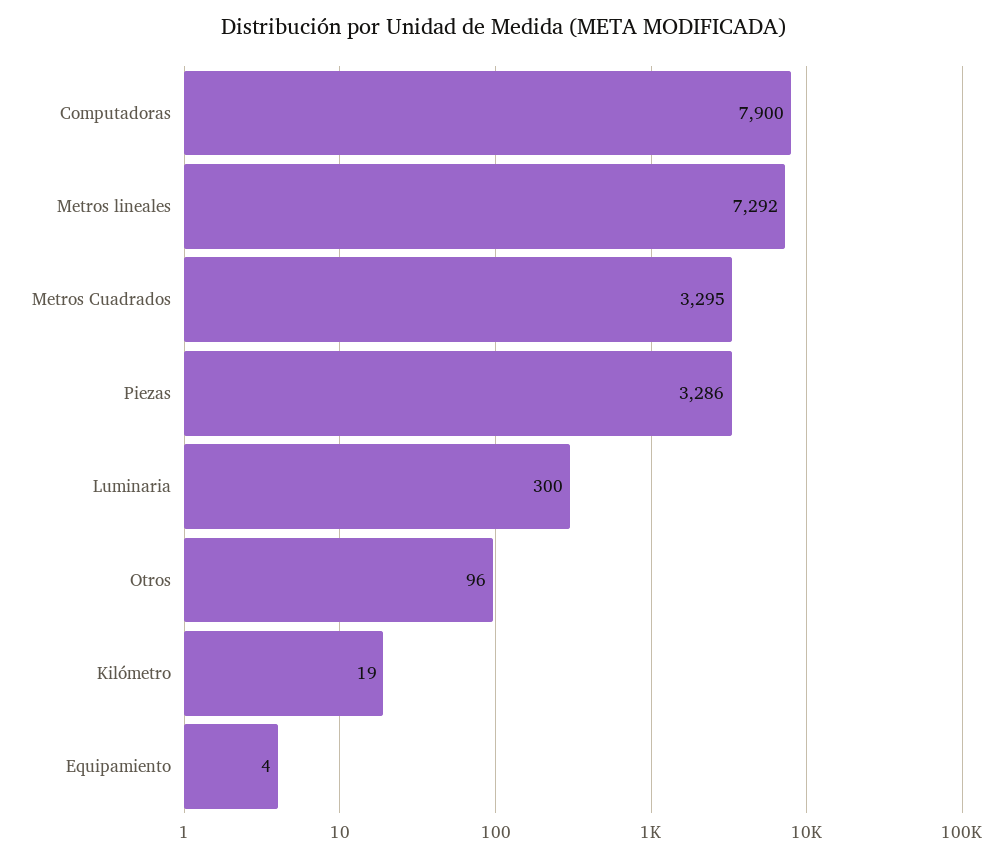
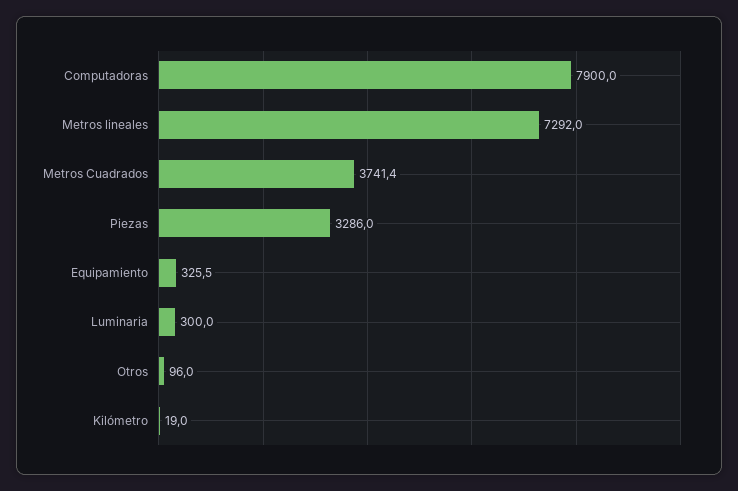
  {
    "Computadoras": 7900,
    "Metros lineales": 7292,
-   "Metros Cuadrados": 3295,
+   "Metros Cuadrados": 3741.4,
    "Piezas": 3286,
    "Luminaria": 300,
    "Otros": 96,
    "Kilómetro": 19,
-   "Equipamiento": 4
+   "Equipamiento": 325.5
  }

